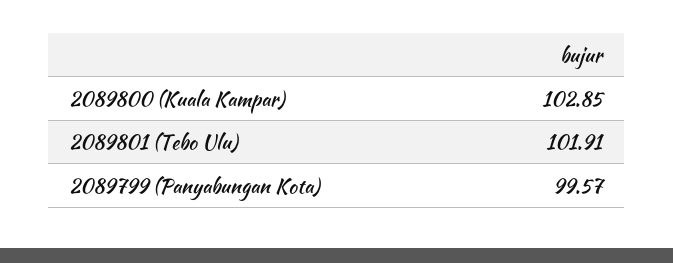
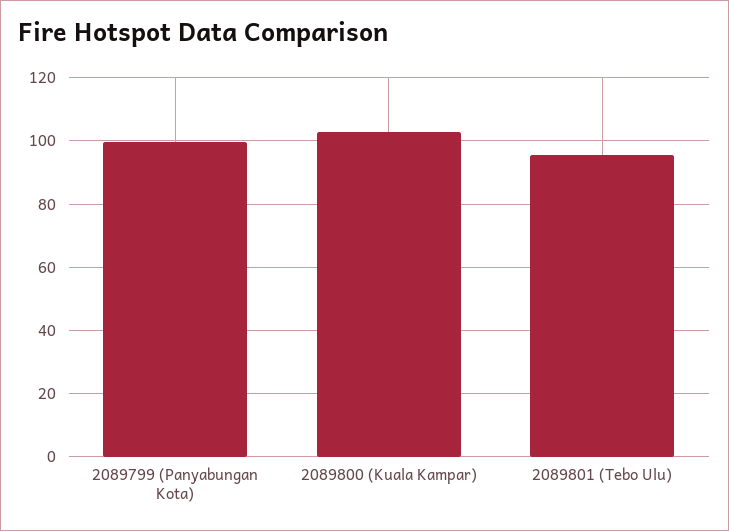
  {
    "2089800 (Kuala Kampar)": 102.85,
-   "2089801 (Tebo Ulu)": 101.91,
+   "2089801 (Tebo Ulu)": 96,
    "2089799 (Panyabungan Kota)": 99.57
  }

